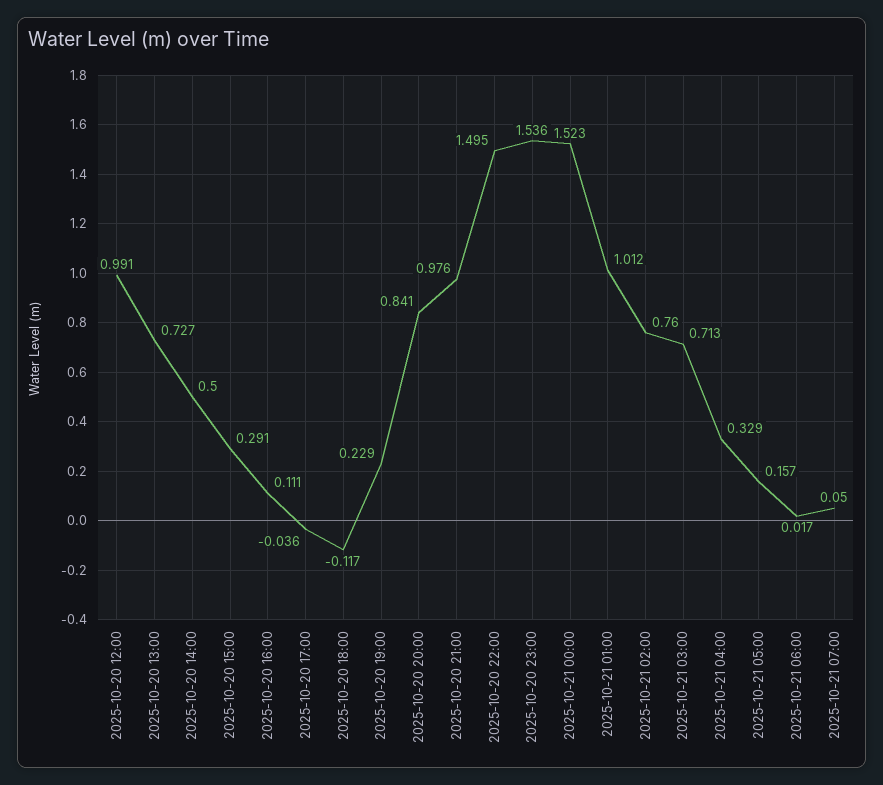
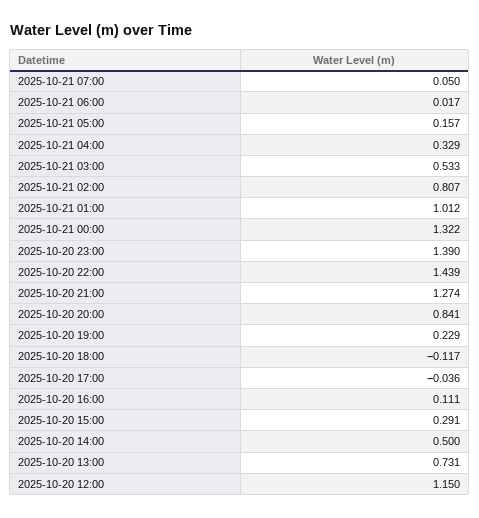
  {
-   "2025-10-20 12:00": 0.991,
+   "2025-10-20 12:00": 1.15,
-   "2025-10-20 13:00": 0.727,
+   "2025-10-20 13:00": 0.731,
    "2025-10-20 14:00": 0.5,
    "2025-10-20 15:00": 0.291,
    "2025-10-20 16:00": 0.111,
    "2025-10-20 17:00": -0.036,
    "2025-10-20 18:00": -0.117,
    "2025-10-20 19:00": 0.229,
    "2025-10-20 20:00": 0.841,
-   "2025-10-20 21:00": 0.976,
+   "2025-10-20 21:00": 1.274,
-   "2025-10-20 22:00": 1.495,
+   "2025-10-20 22:00": 1.439,
-   "2025-10-20 23:00": 1.536,
+   "2025-10-20 23:00": 1.39,
-   "2025-10-21 00:00": 1.523,
+   "2025-10-21 00:00": 1.322,
    "2025-10-21 01:00": 1.012,
-   "2025-10-21 02:00": 0.76,
+   "2025-10-21 02:00": 0.807,
-   "2025-10-21 03:00": 0.713,
+   "2025-10-21 03:00": 0.533,
    "2025-10-21 04:00": 0.329,
    "2025-10-21 05:00": 0.157,
    "2025-10-21 06:00": 0.017,
    "2025-10-21 07:00": 0.05
  }

